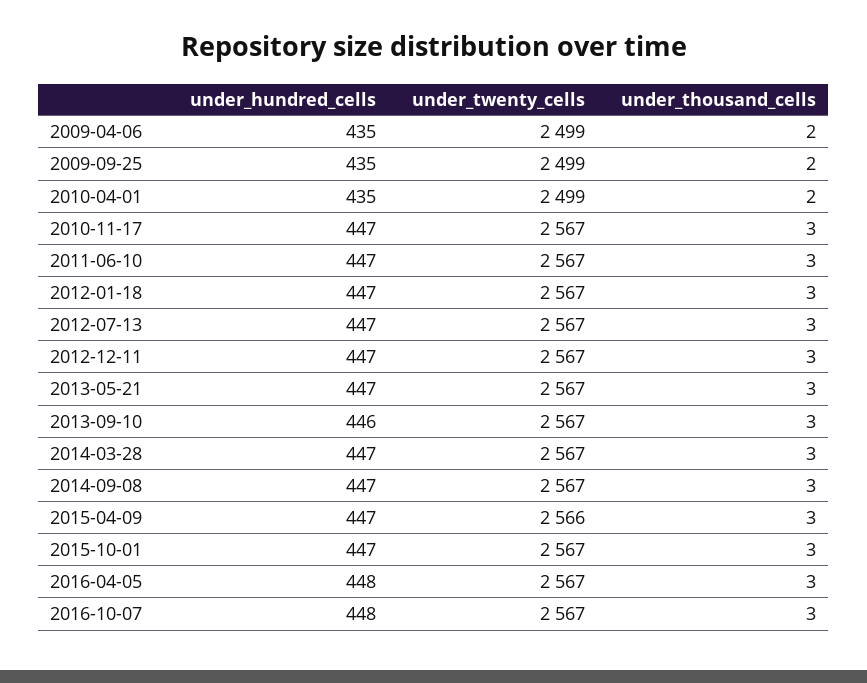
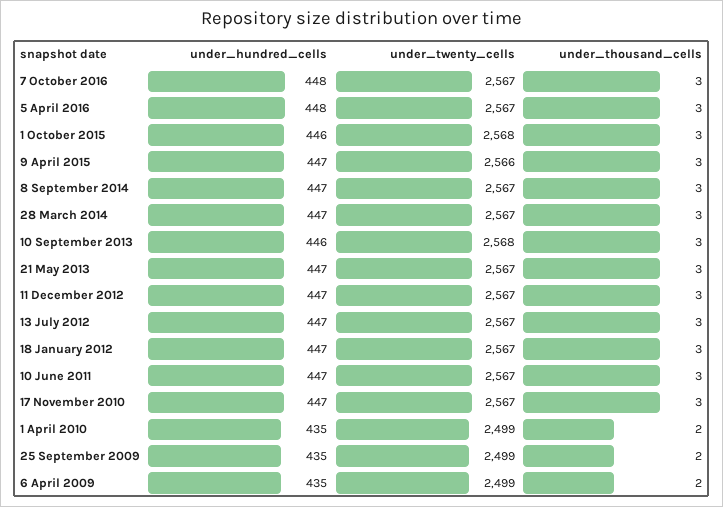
  {
    "under_hundred_cells": {
      "2009-04-06": 435,
      "2009-09-25": 435,
      "2010-04-01": 435,
      "2010-11-17": 447,
      "2011-06-10": 447,
      "2012-01-18": 447,
      "2012-07-13": 447,
      "2012-12-11": 447,
      "2013-05-21": 447,
      "2013-09-10": 446,
      "2014-03-28": 447,
      "2014-09-08": 447,
      "2015-04-09": 447,
-     "2015-10-01": 447,
+     "2015-10-01": 446,
      "2016-04-05": 448,
      "2016-10-07": 448
    },
    "under_twenty_cells": {
      "2009-04-06": 2499,
      "2009-09-25": 2499,
      "2010-04-01": 2499,
      "2010-11-17": 2567,
      "2011-06-10": 2567,
      "2012-01-18": 2567,
      "2012-07-13": 2567,
      "2012-12-11": 2567,
      "2013-05-21": 2567,
-     "2013-09-10": 2567,
+     "2013-09-10": 2568,
      "2014-03-28": 2567,
      "2014-09-08": 2567,
      "2015-04-09": 2566,
-     "2015-10-01": 2567,
+     "2015-10-01": 2568,
      "2016-04-05": 2567,
      "2016-10-07": 2567
    },
    "under_thousand_cells": {
      "2009-04-06": 2,
      "2009-09-25": 2,
      "2010-04-01": 2,
      "2010-11-17": 3,
      "2011-06-10": 3,
      "2012-01-18": 3,
      "2012-07-13": 3,
      "2012-12-11": 3,
      "2013-05-21": 3,
      "2013-09-10": 3,
      "2014-03-28": 3,
      "2014-09-08": 3,
      "2015-04-09": 3,
      "2015-10-01": 3,
      "2016-04-05": 3,
      "2016-10-07": 3
    }
  }

